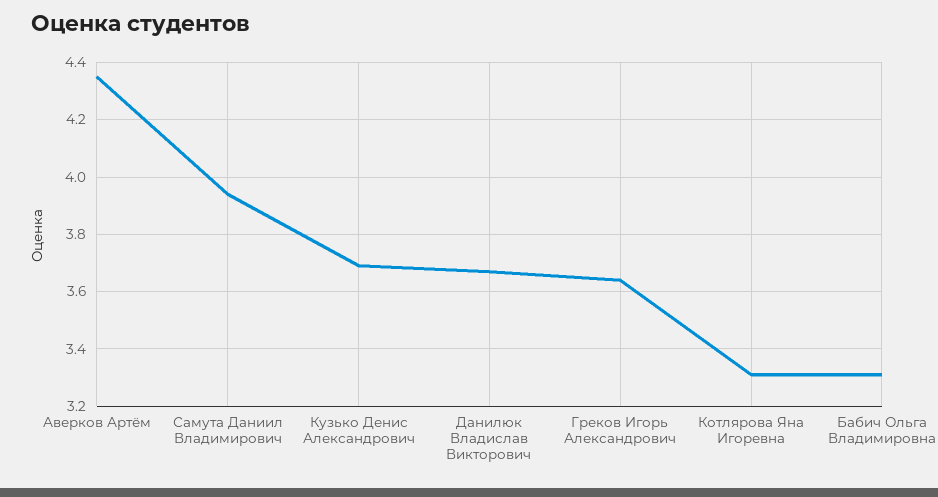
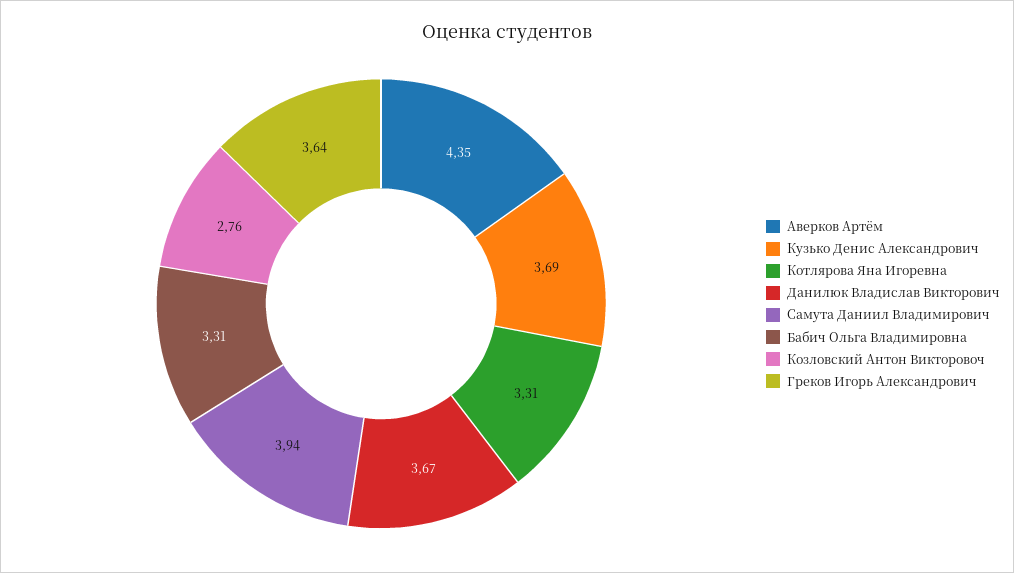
  {
    "Аверков Артём": 4.35,
    "Самута Даниил Владимирович": 3.94,
    "Кузько Денис Александрович": 3.69,
    "Данилюк Владислав Викторович": 3.67,
    "Греков Игорь Александрович": 3.64,
    "Котлярова Яна Игоревна": 3.31,
-   "Бабич Ольга Владимировна": 3.31
+   "Бабич Ольга Владимировна": 3.31,
+   "Козловский Антон Викторовоч": 2.76
  }

